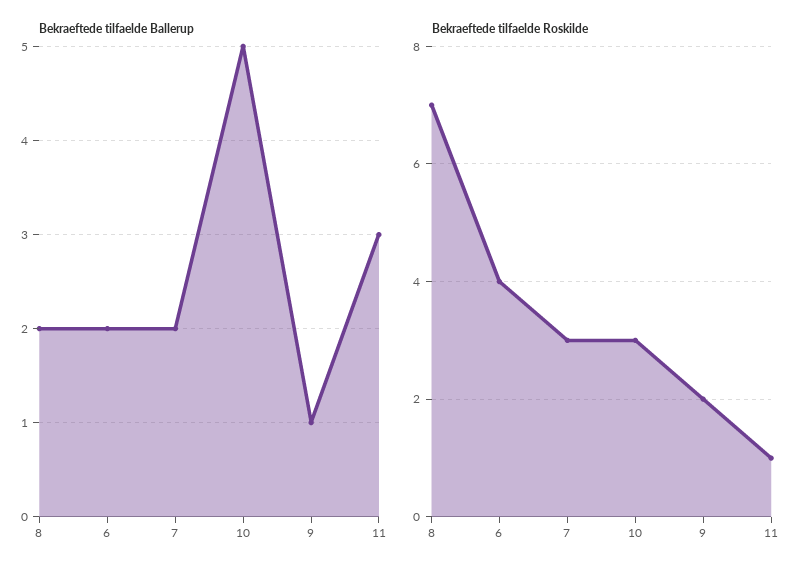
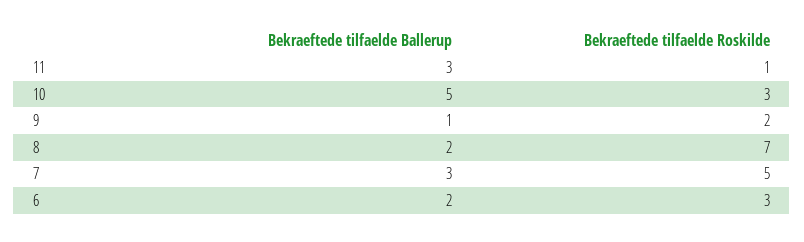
  {
    "Bekraeftede tilfaelde Ballerup": {
      "8": 2,
      "6": 2,
-     "7": 2,
+     "7": 3,
      "10": 5,
      "9": 1,
      "11": 3
    },
    "Bekraeftede tilfaelde Roskilde": {
      "8": 7,
-     "6": 4,
+     "6": 3,
-     "7": 3,
+     "7": 5,
      "10": 3,
      "9": 2,
      "11": 1
    }
  }

